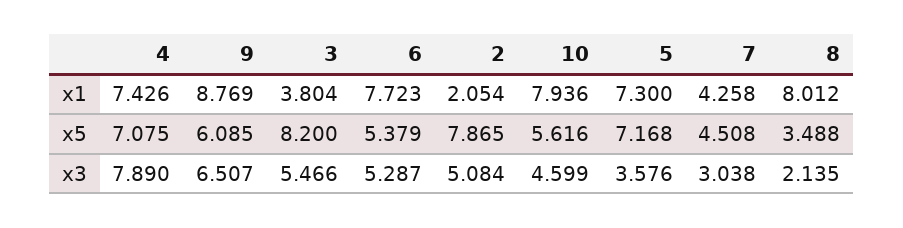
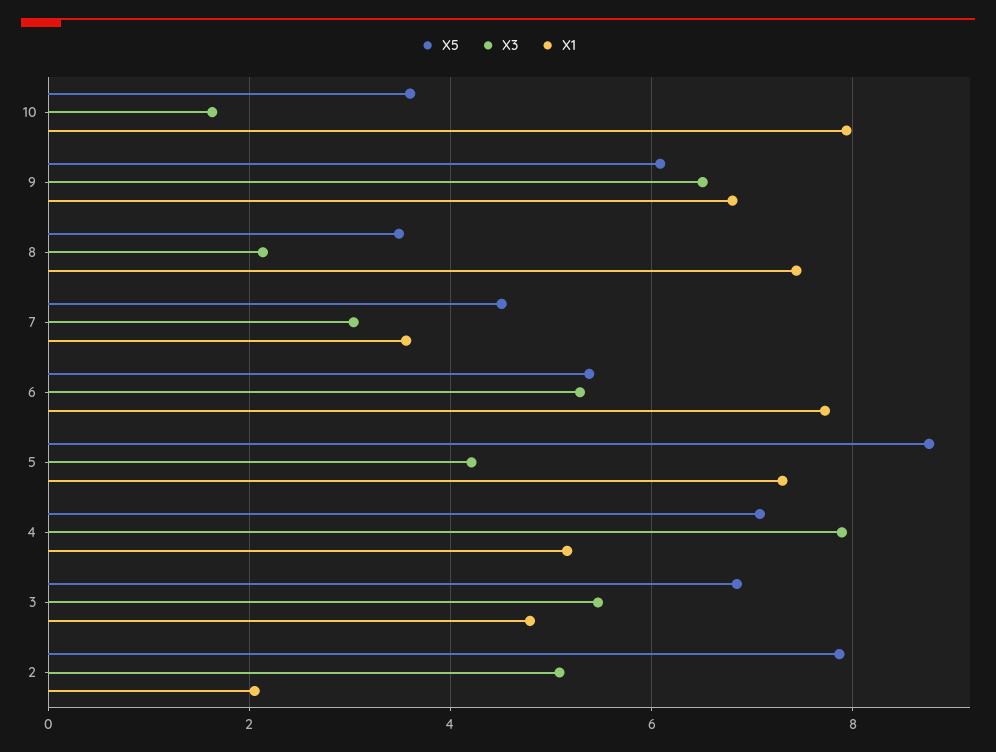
  {
    "x1": {
-     "4": 7.426,
+     "4": 5.2,
-     "9": 8.769,
+     "9": 6.8,
-     "3": 3.804,
+     "3": 4.8,
      "6": 7.723,
      "2": 2.054,
      "10": 7.936,
      "5": 7.3,
-     "7": 4.258,
+     "7": 3.6,
-     "8": 8.012
+     "8": 7.4
    },
    "x5": {
      "4": 7.075,
      "9": 6.085,
-     "3": 8.2,
+     "3": 6.8,
      "6": 5.379,
      "2": 7.865,
-     "10": 5.616,
+     "10": 3.6,
-     "5": 7.168,
+     "5": 8.8,
      "7": 4.508,
      "8": 3.488
    },
    "x3": {
      "4": 7.89,
      "9": 6.507,
      "3": 5.466,
      "6": 5.287,
      "2": 5.084,
-     "10": 4.599,
+     "10": 1.6,
-     "5": 3.576,
+     "5": 4.2,
      "7": 3.038,
      "8": 2.135
    }
  }

